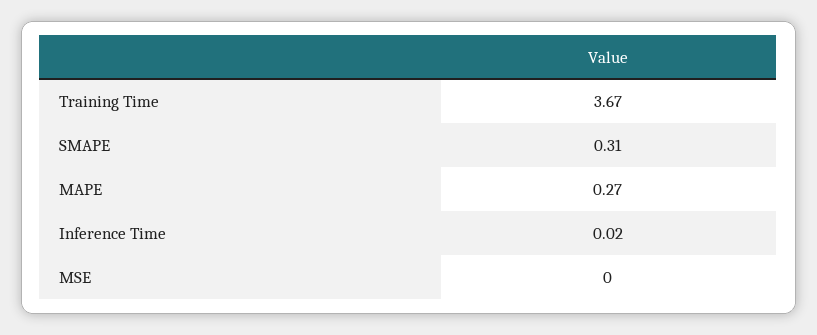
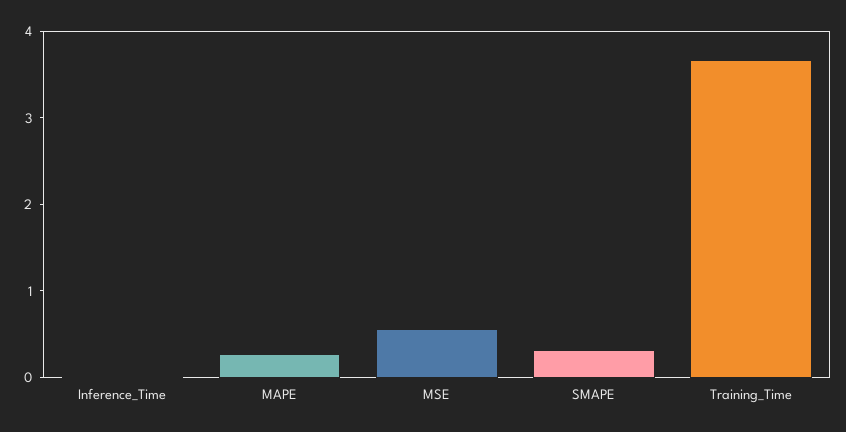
  {
    "Training Time": 3.67,
    "SMAPE": 0.31,
    "MAPE": 0.27,
    "Inference Time": 0.02,
-   "MSE": 0
+   "MSE": 0.6
  }

